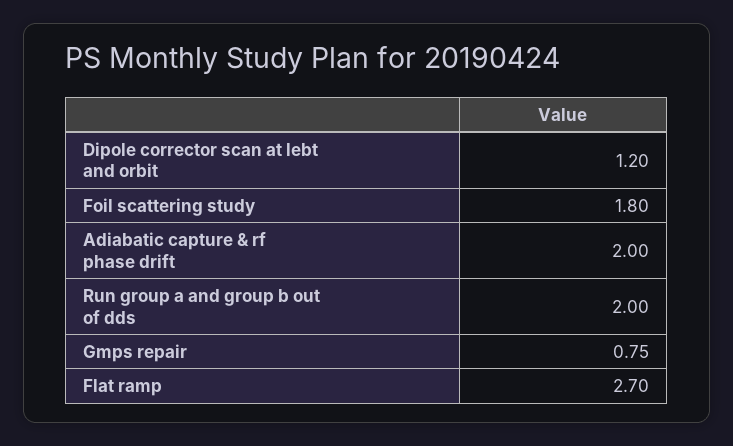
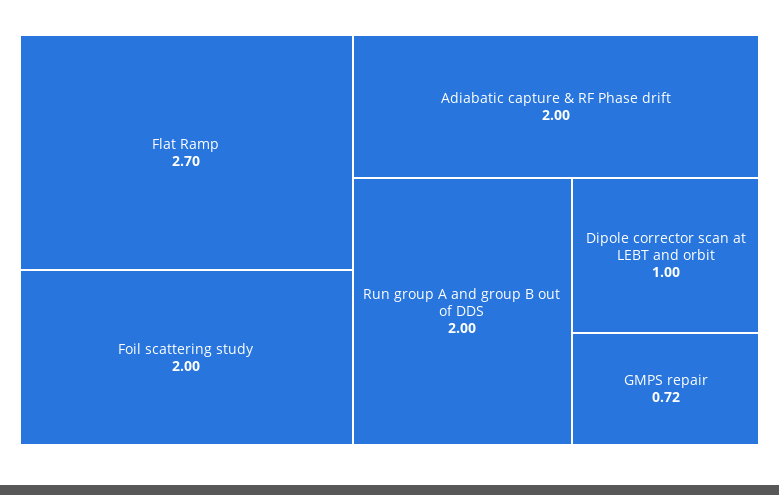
  {
-   "Dipole corrector scan at lebt and orbit": 1.2,
+   "Dipole corrector scan at lebt and orbit": 1,
-   "Foil scattering study": 1.8,
+   "Foil scattering study": 2,
    "Adiabatic capture & rf phase drift": 2,
    "Run group a and group b out of dds": 2,
-   "Gmps repair": 0.75,
+   "Gmps repair": 0.72,
    "Flat ramp": 2.7
  }

